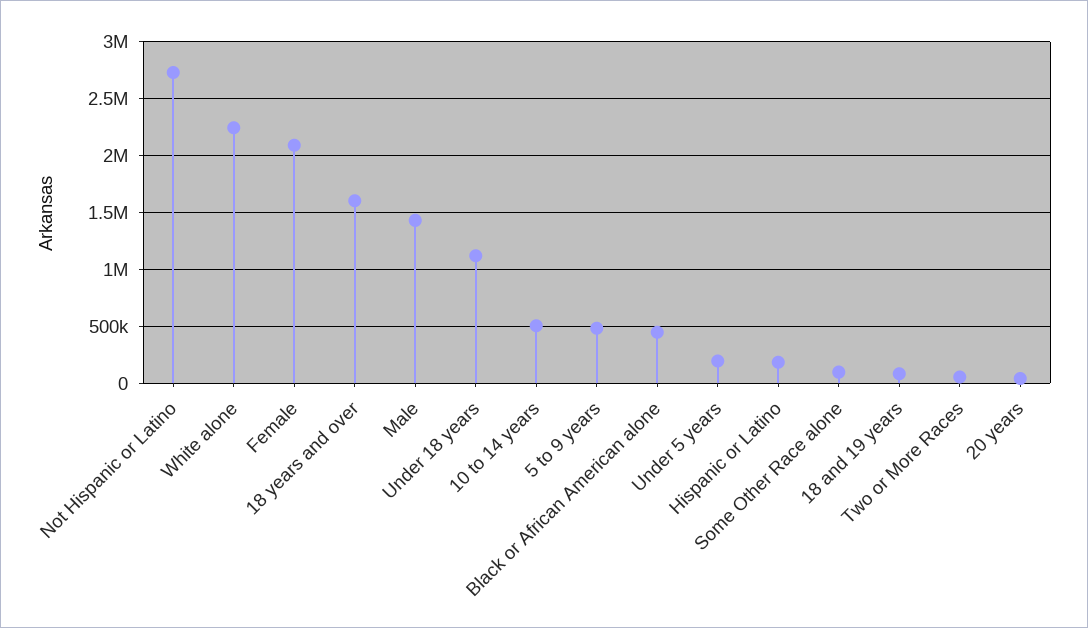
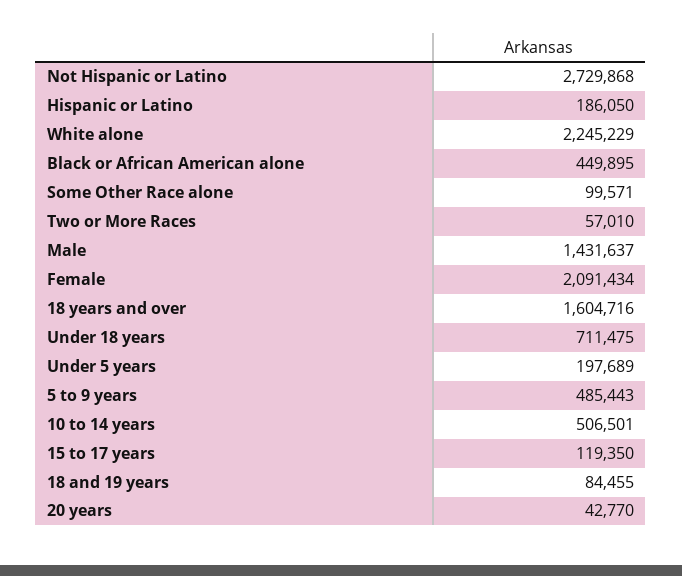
  {
    "Not Hispanic or Latino": 2729868,
    "White alone": 2245229,
    "Female": 2091434,
    "18 years and over": 1604716,
    "Male": 1431637,
-   "Under 18 years": 1100000,
+   "Under 18 years": 711475,
    "10 to 14 years": 506501,
    "5 to 9 years": 485443,
    "Black or African American alone": 449895,
    "Under 5 years": 197689,
    "Hispanic or Latino": 186050,
    "Some Other Race alone": 99571,
    "18 and 19 years": 84455,
    "Two or More Races": 57010,
-   "20 years": 42770
+   "20 years": 42770,
+   "15 to 17 years": 119350
  }

